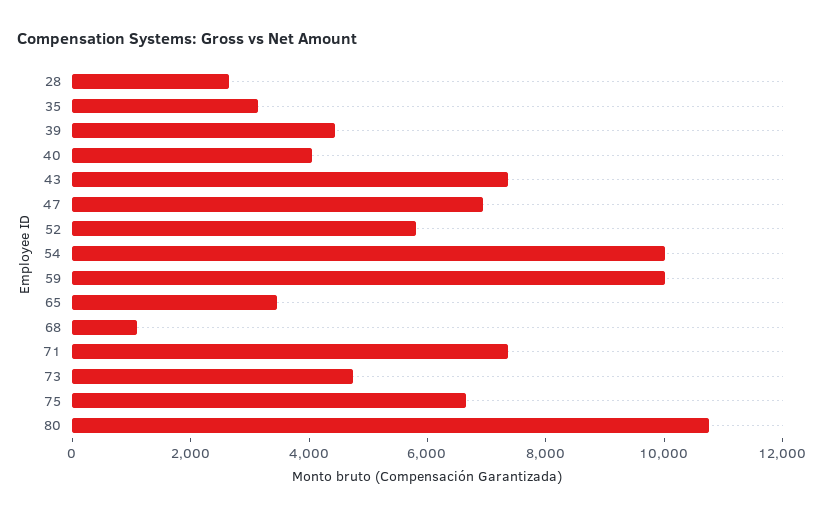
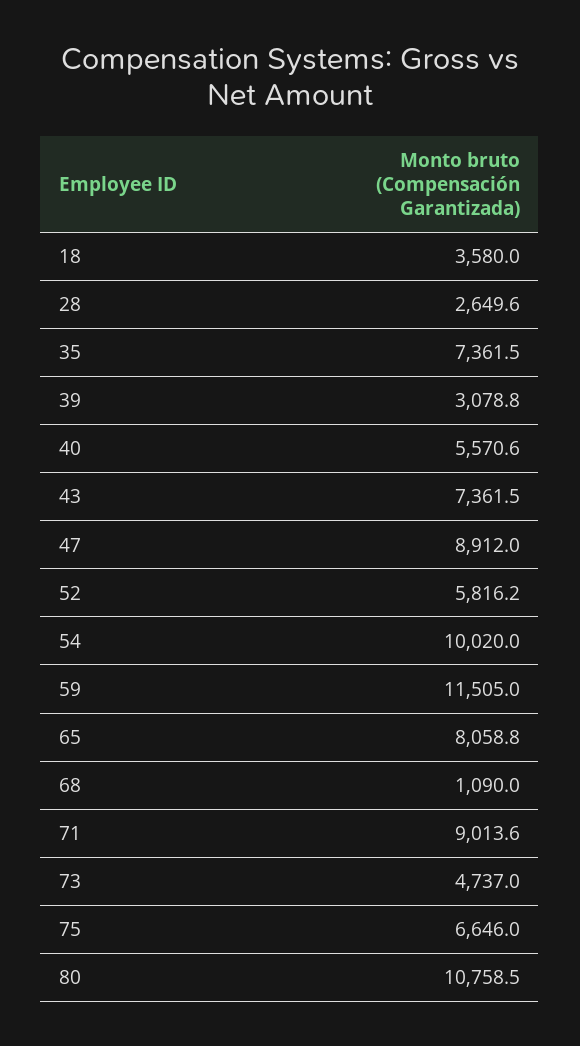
  {
    "28": 2649.6,
-   "35": 3000,
+   "35": 7361.5,
-   "39": 4500,
+   "39": 3078.8,
-   "40": 4000,
+   "40": 5570.6,
    "43": 7361.5,
-   "47": 7000,
+   "47": 8912,
    "52": 5816.2,
    "54": 10020,
-   "59": 10000,
+   "59": 11505,
-   "65": 3500,
+   "65": 8058.8,
    "68": 1090,
-   "71": 7500,
+   "71": 9013.6,
    "73": 4737,
    "75": 6646,
-   "80": 10758.5
+   "80": 10758.5,
+   "18": 3580
  }

